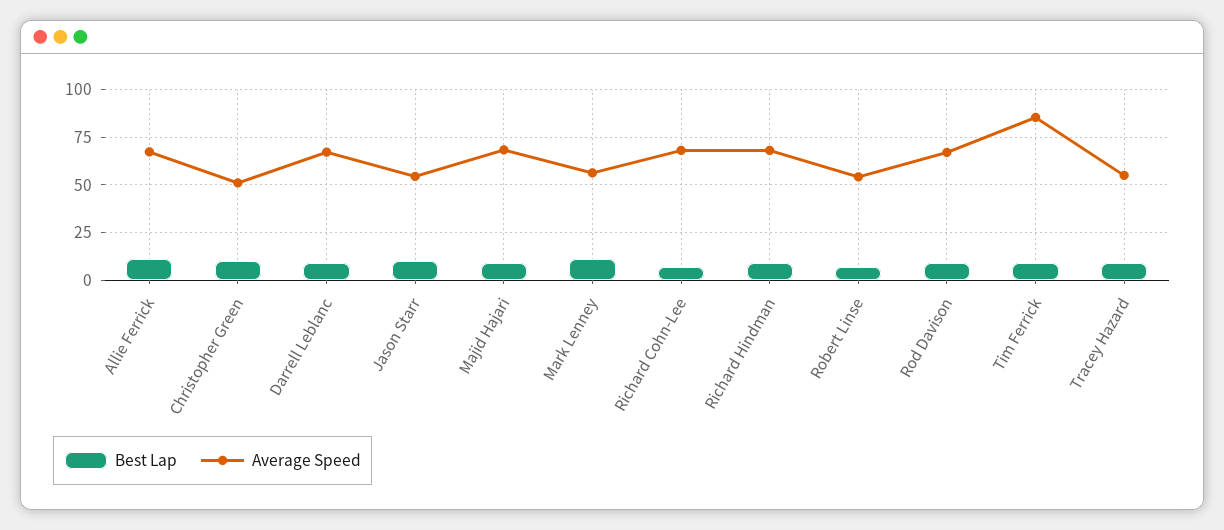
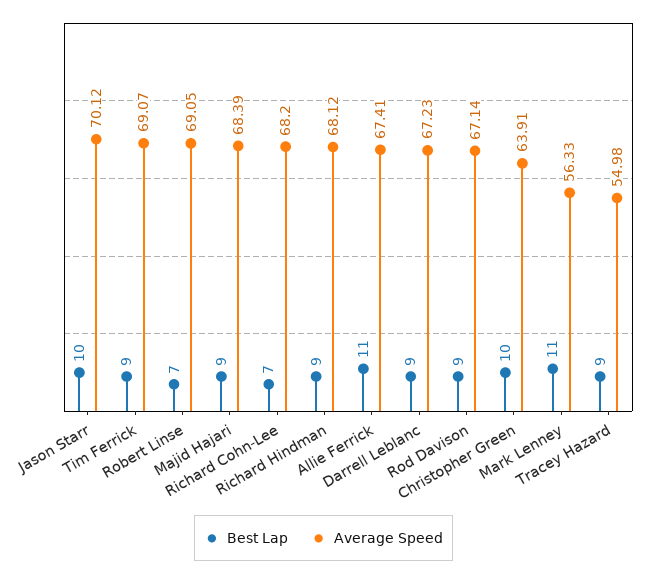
  {
    "Best Lap": {
      "Allie Ferrick": 11,
      "Christopher Green": 10,
      "Darrell Leblanc": 9,
      "Jason Starr": 10,
      "Majid Hajari": 9,
      "Mark Lenney": 11,
      "Richard Cohn-Lee": 7,
      "Richard Hindman": 9,
      "Robert Linse": 7,
      "Rod Davison": 9,
      "Tim Ferrick": 9,
      "Tracey Hazard": 9
    },
    "Average Speed": {
      "Allie Ferrick": 67.41,
-     "Christopher Green": 50,
+     "Christopher Green": 63.91,
      "Darrell Leblanc": 67.23,
-     "Jason Starr": 55,
+     "Jason Starr": 70.12,
      "Majid Hajari": 68.39,
      "Mark Lenney": 56.33,
      "Richard Cohn-Lee": 68.2,
      "Richard Hindman": 68.12,
-     "Robert Linse": 55,
+     "Robert Linse": 69.05,
      "Rod Davison": 67.14,
-     "Tim Ferrick": 85,
+     "Tim Ferrick": 69.07,
      "Tracey Hazard": 54.98
    }
  }

